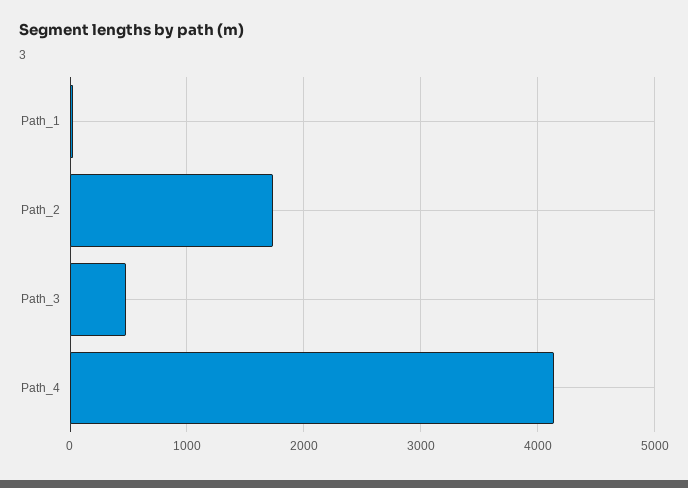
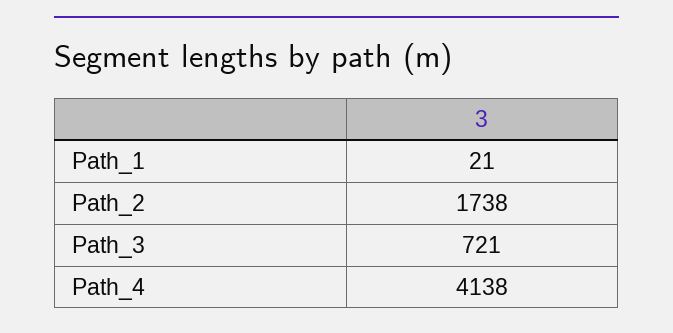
  {
    "Path_1": 21,
    "Path_2": 1738,
-   "Path_3": 500,
+   "Path_3": 721,
    "Path_4": 4138
  }

